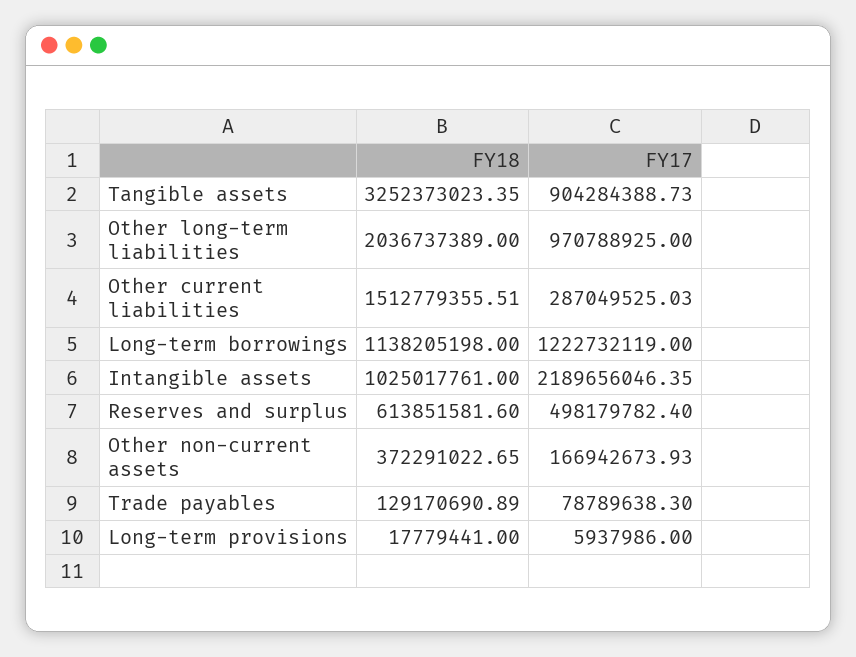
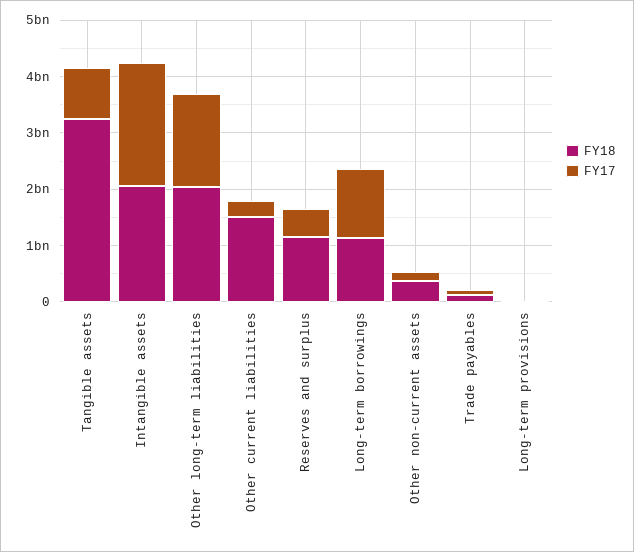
  {
    "FY18": {
      "Tangible assets": 3252373023.35,
      "Other long-term liabilities": 2036737389,
      "Other current liabilities": 1512779355.51,
      "Long-term borrowings": 1138205198,
-     "Intangible assets": 1025017761,
+     "Intangible assets": 2000000000,
-     "Reserves and surplus": 613851581.6,
+     "Reserves and surplus": 1200000000,
      "Other non-current assets": 372291022.65,
      "Trade payables": 129170690.89,
      "Long-term provisions": 17779441
    },
    "FY17": {
      "Tangible assets": 904284388.73,
-     "Other long-term liabilities": 970788925,
+     "Other long-term liabilities": 1600000000,
      "Other current liabilities": 287049525.03,
      "Long-term borrowings": 1222732119,
      "Intangible assets": 2189656046.35,
      "Reserves and surplus": 498179782.4,
      "Other non-current assets": 166942673.93,
      "Trade payables": 78789638.3,
      "Long-term provisions": 5937986
    }
  }

